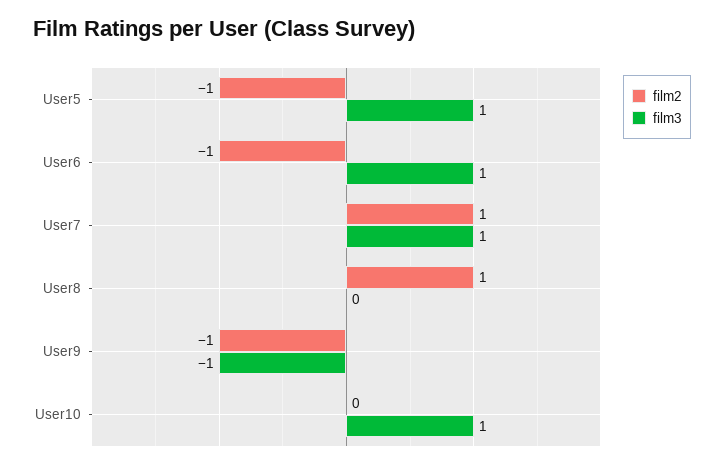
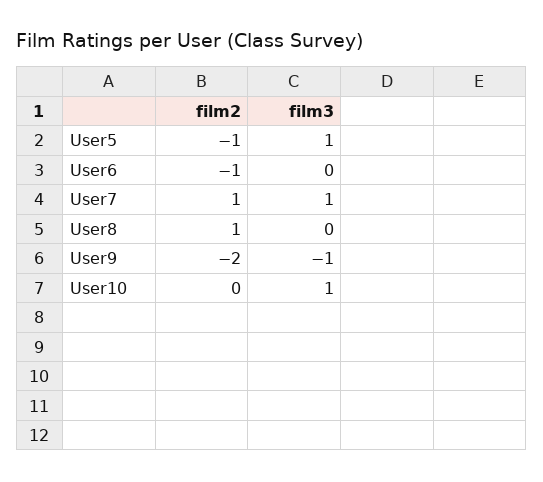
  {
    "film2": {
      "User5": -1,
      "User6": -1,
      "User7": 1,
      "User8": 1,
-     "User9": -1,
+     "User9": -2,
      "User10": 0
    },
    "film3": {
      "User5": 1,
-     "User6": 1,
+     "User6": 0,
      "User7": 1,
      "User8": 0,
      "User9": -1,
      "User10": 1
    }
  }

